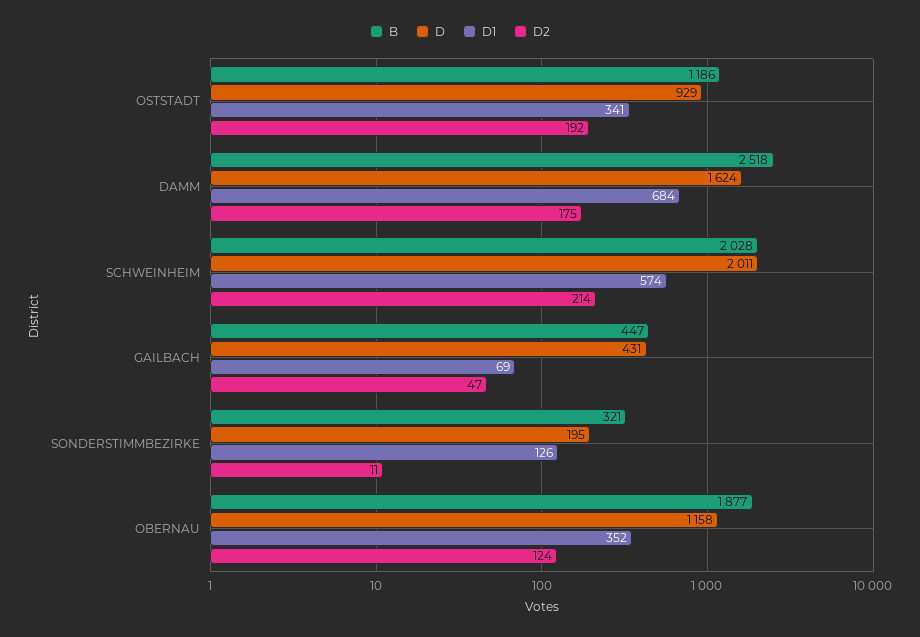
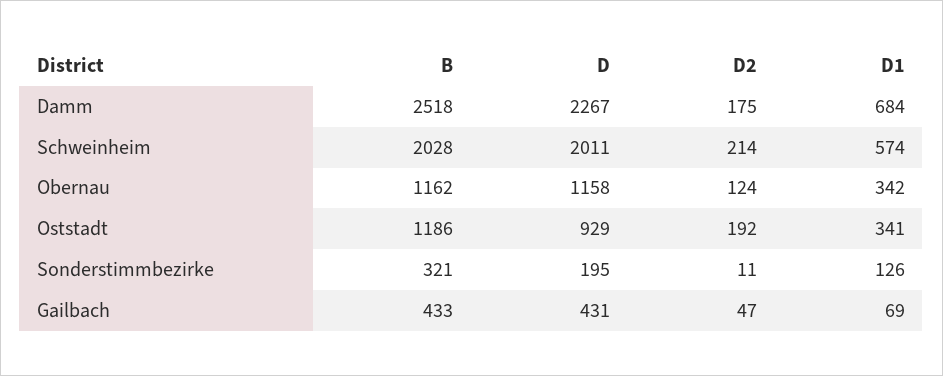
  {
    "B": {
      "OSTSTADT": 1186,
      "DAMM": 2518,
      "SCHWEINHEIM": 2028,
-     "GAILBACH": 447,
+     "GAILBACH": 433,
      "SONDERSTIMMBEZIRKE": 321,
-     "OBERNAU": 1877
+     "OBERNAU": 1162
    },
    "D": {
      "OSTSTADT": 929,
-     "DAMM": 1624,
+     "DAMM": 2267,
      "SCHWEINHEIM": 2011,
      "GAILBACH": 431,
      "SONDERSTIMMBEZIRKE": 195,
      "OBERNAU": 1158
    },
    "D1": {
      "OSTSTADT": 341,
      "DAMM": 684,
      "SCHWEINHEIM": 574,
      "GAILBACH": 69,
      "SONDERSTIMMBEZIRKE": 126,
-     "OBERNAU": 352
+     "OBERNAU": 342
    },
    "D2": {
      "OSTSTADT": 192,
      "DAMM": 175,
      "SCHWEINHEIM": 214,
      "GAILBACH": 47,
      "SONDERSTIMMBEZIRKE": 11,
      "OBERNAU": 124
    }
  }

